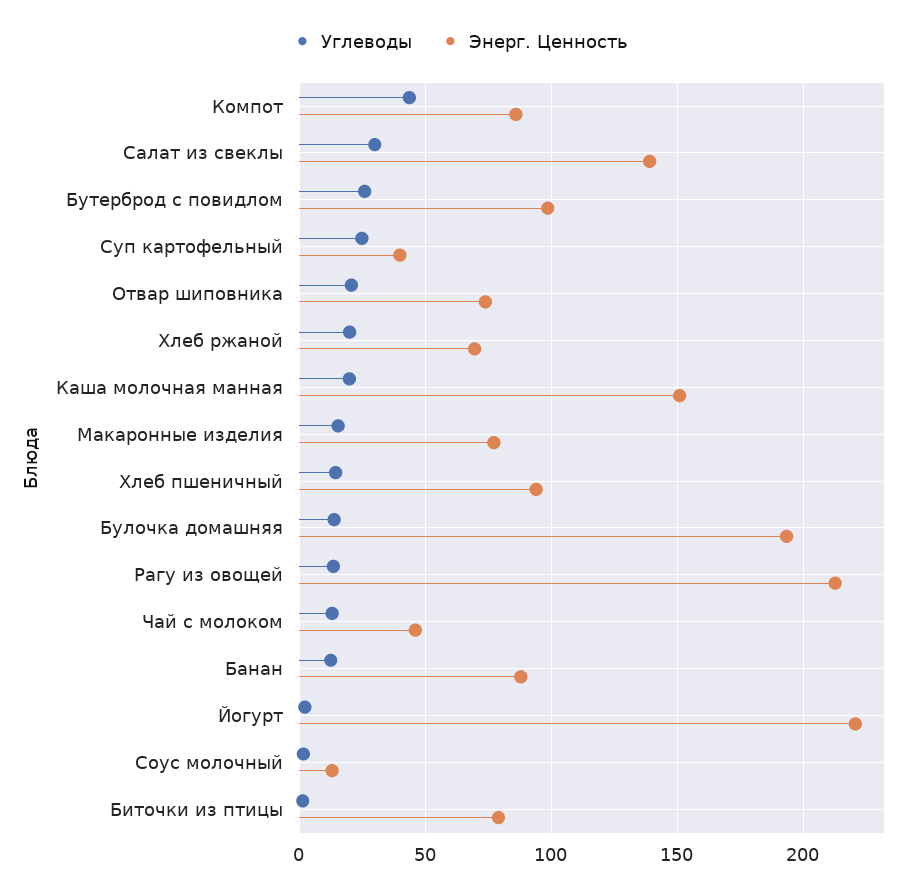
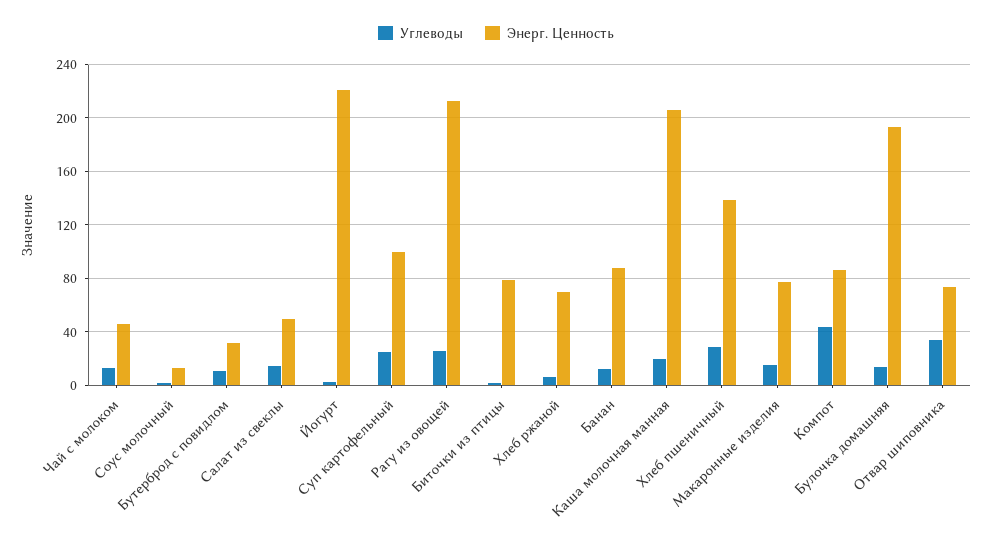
  {
    "Углеводы": {
      "Компот": 45,
-     "Салат из свеклы": 30,
+     "Салат из свеклы": 15,
-     "Бутерброд с повидлом": 25,
+     "Бутерброд с повидлом": 10,
      "Суп картофельный": 25,
-     "Отвар шиповника": 20,
+     "Отвар шиповника": 35,
-     "Хлеб ржаной": 20,
+     "Хлеб ржаной": 5,
      "Каша молочная манная": 20,
      "Макаронные изделия": 15,
-     "Хлеб пшеничный": 15,
+     "Хлеб пшеничный": 30,
      "Булочка домашняя": 15,
-     "Рагу из овощей": 15,
+     "Рагу из овощей": 25,
      "Чай с молоком": 15,
      "Банан": 15,
      "Йогурт": 0,
      "Соус молочный": 0,
      "Биточки из птицы": 0
    },
    "Энерг. Ценность": {
      "Компот": 85,
-     "Салат из свеклы": 140,
+     "Салат из свеклы": 50,
-     "Бутерброд с повидлом": 100,
+     "Бутерброд с повидлом": 30,
-     "Суп картофельный": 40,
+     "Суп картофельный": 100,
      "Отвар шиповника": 75,
      "Хлеб ржаной": 70,
-     "Каша молочная манная": 150,
+     "Каша молочная манная": 205,
      "Макаронные изделия": 75,
-     "Хлеб пшеничный": 95,
+     "Хлеб пшеничный": 140,
      "Булочка домашняя": 195,
      "Рагу из овощей": 215,
      "Чай с молоком": 45,
      "Банан": 90,
      "Йогурт": 220,
      "Соус молочный": 15,
      "Биточки из птицы": 80
    }
  }

